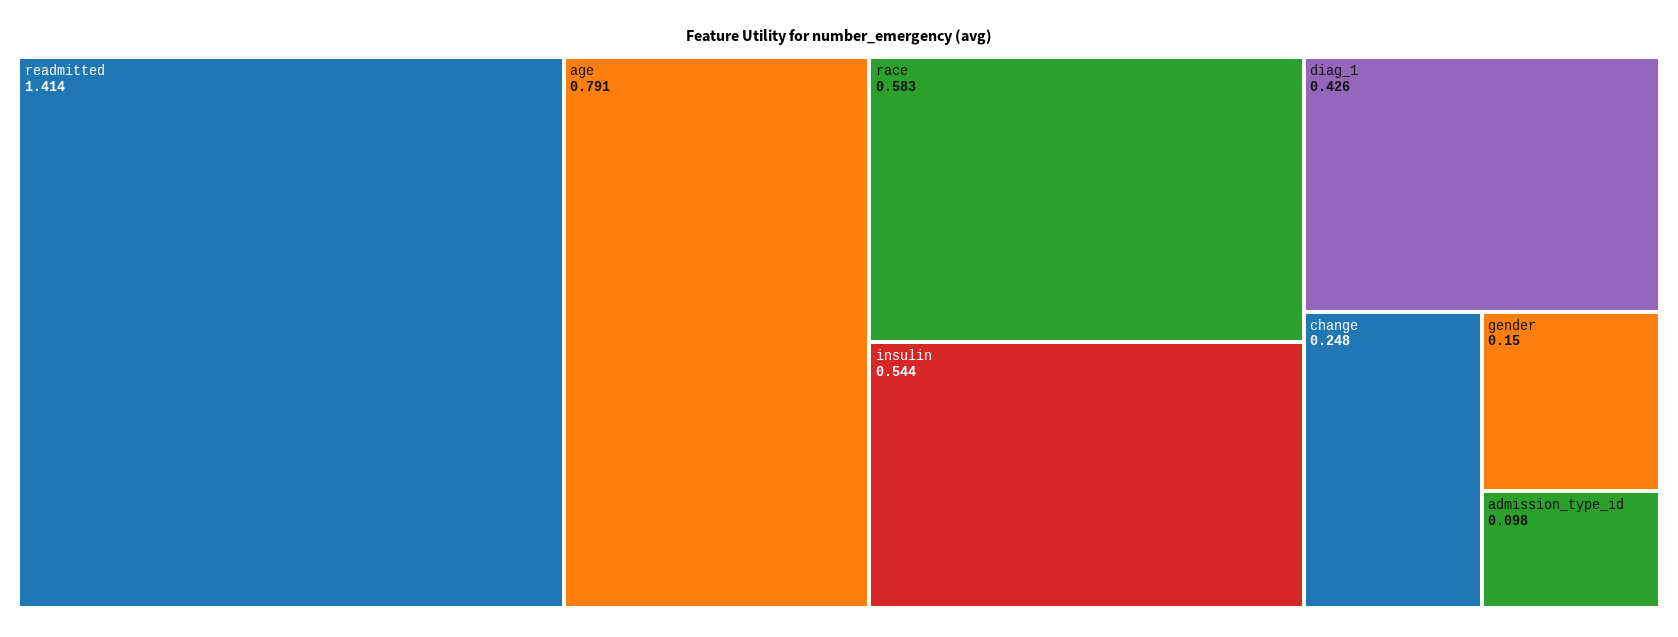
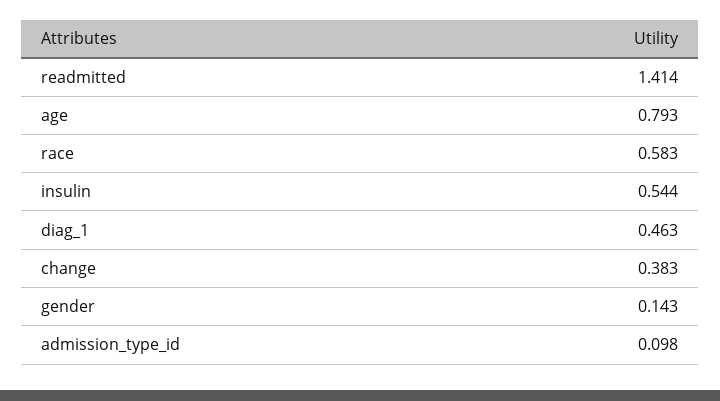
  {
    "readmitted": 1.414,
-   "age": 0.791,
+   "age": 0.793,
    "race": 0.583,
    "insulin": 0.544,
-   "diag_1": 0.426,
+   "diag_1": 0.463,
-   "change": 0.248,
+   "change": 0.383,
-   "gender": 0.15,
+   "gender": 0.143,
    "admission_type_id": 0.098
  }

